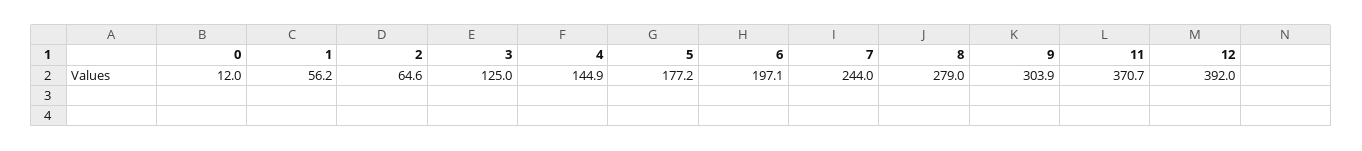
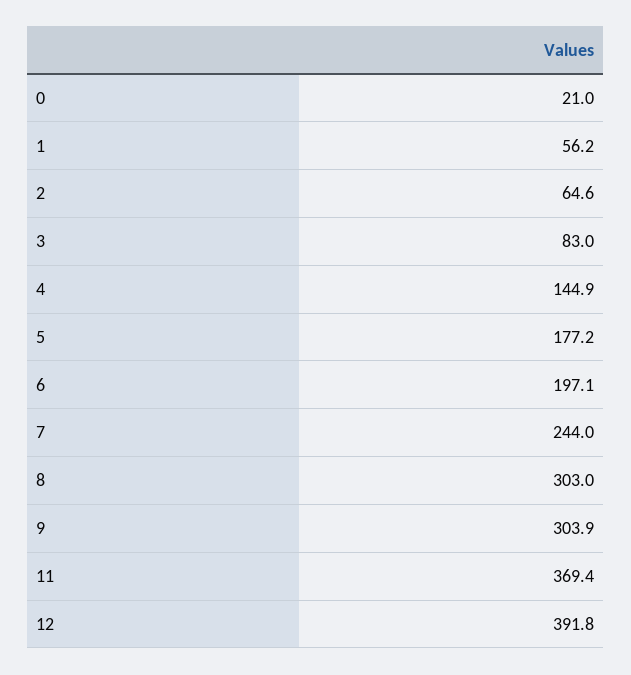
  {
-   "0": 12,
+   "0": 21,
    "1": 56.2,
    "2": 64.6,
-   "3": 125,
+   "3": 83,
    "4": 144.9,
    "5": 177.2,
    "6": 197.1,
    "7": 244,
-   "8": 279,
+   "8": 303,
    "9": 303.9,
-   "11": 370.7,
+   "11": 369.4,
-   "12": 392
+   "12": 391.8
  }

